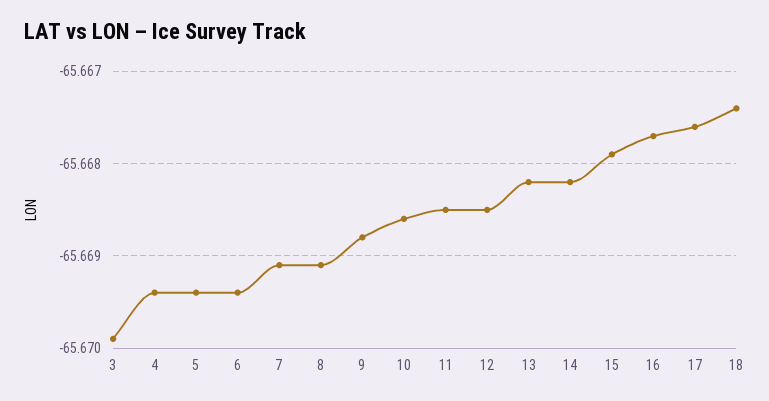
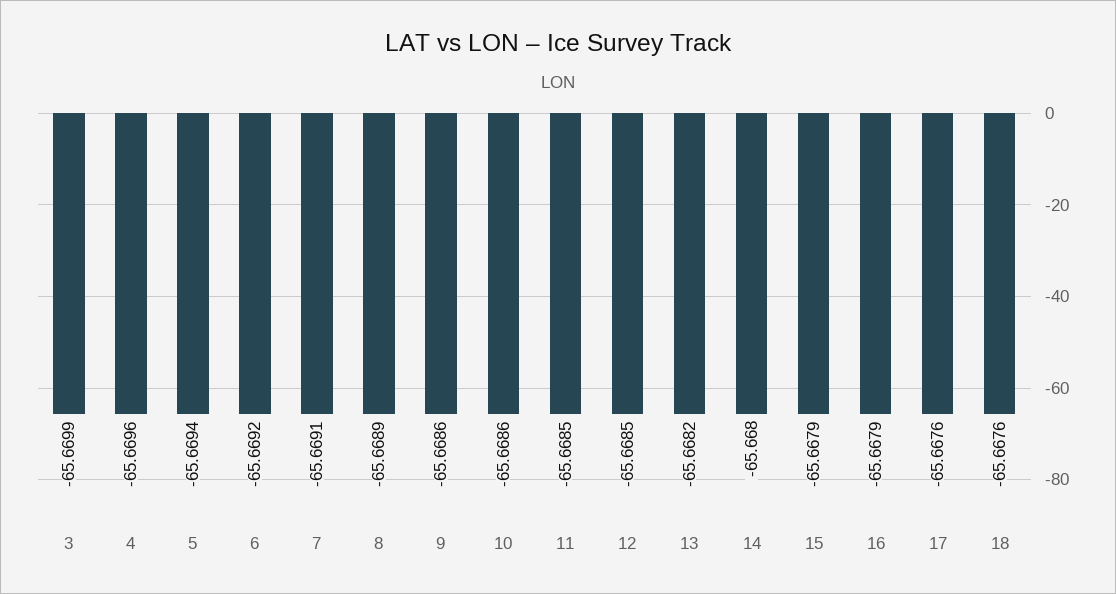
  {
    "3": -65.6699,
-   "4": -65.6694,
+   "4": -65.6696,
    "5": -65.6694,
-   "6": -65.6694,
+   "6": -65.6692,
    "7": -65.6691,
-   "8": -65.6691,
+   "8": -65.6689,
-   "9": -65.6688,
+   "9": -65.6686,
    "10": -65.6686,
    "11": -65.6685,
    "12": -65.6685,
    "13": -65.6682,
-   "14": -65.6682,
+   "14": -65.668,
    "15": -65.6679,
-   "16": -65.6677,
+   "16": -65.6679,
    "17": -65.6676,
-   "18": -65.6674
+   "18": -65.6676
  }

